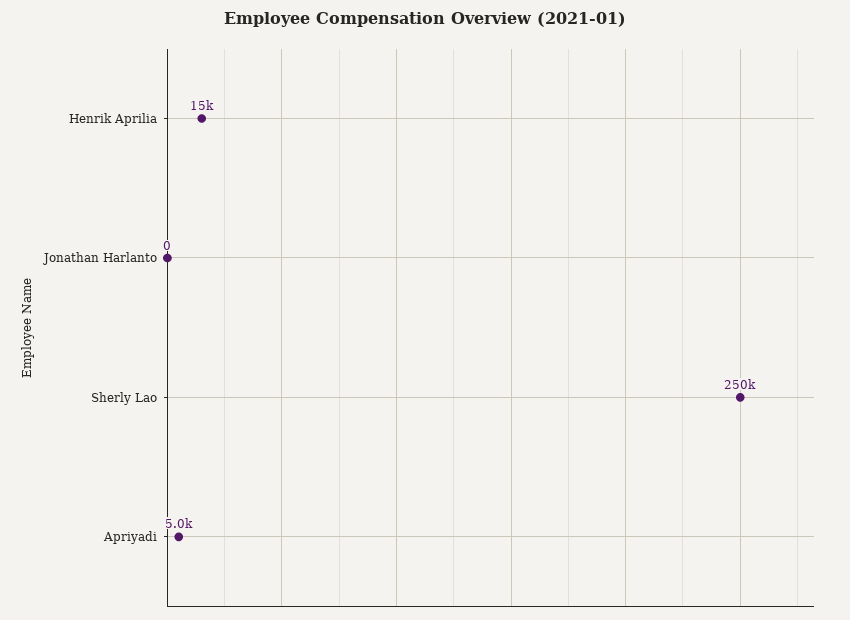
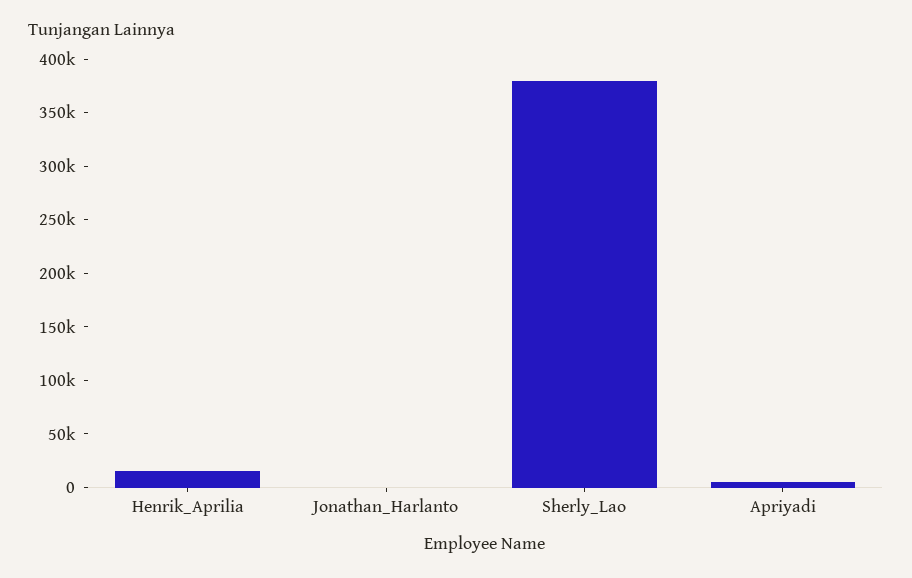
  {
    "Henrik Aprilia": 15000,
    "Jonathan Harlanto": 0,
-   "Sherly Lao": 250000,
+   "Sherly Lao": 380000,
    "Apriyadi": 5000
  }

